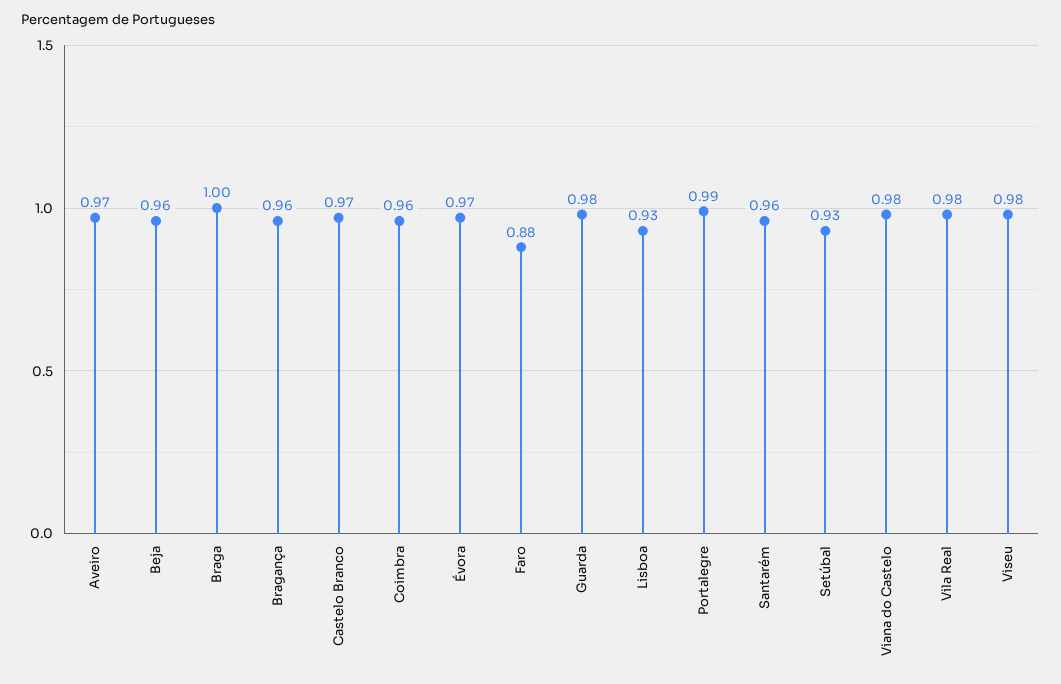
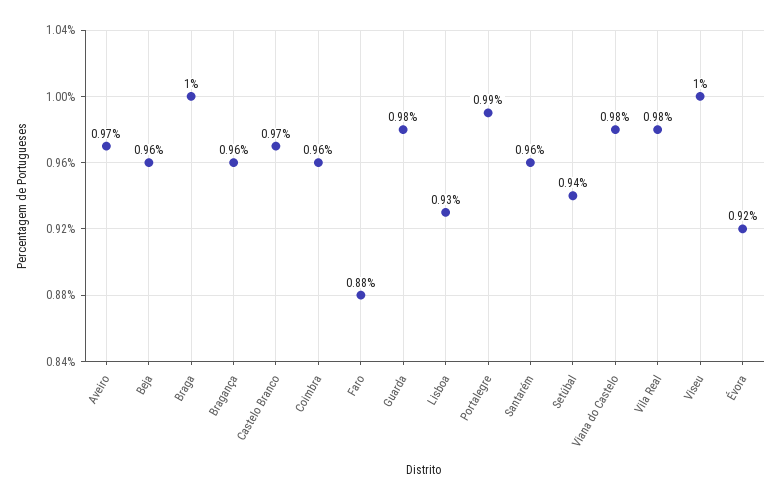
  {
    "Aveiro": 0.97,
    "Beja": 0.96,
    "Braga": 1,
    "Bragança": 0.96,
    "Castelo Branco": 0.97,
    "Coimbra": 0.96,
-   "Évora": 0.97,
+   "Évora": 0.92,
    "Faro": 0.88,
    "Guarda": 0.98,
    "Lisboa": 0.93,
    "Portalegre": 0.99,
    "Santarém": 0.96,
-   "Setúbal": 0.93,
+   "Setúbal": 0.94,
    "Viana do Castelo": 0.98,
    "Vila Real": 0.98,
-   "Viseu": 0.98
+   "Viseu": 1
  }

